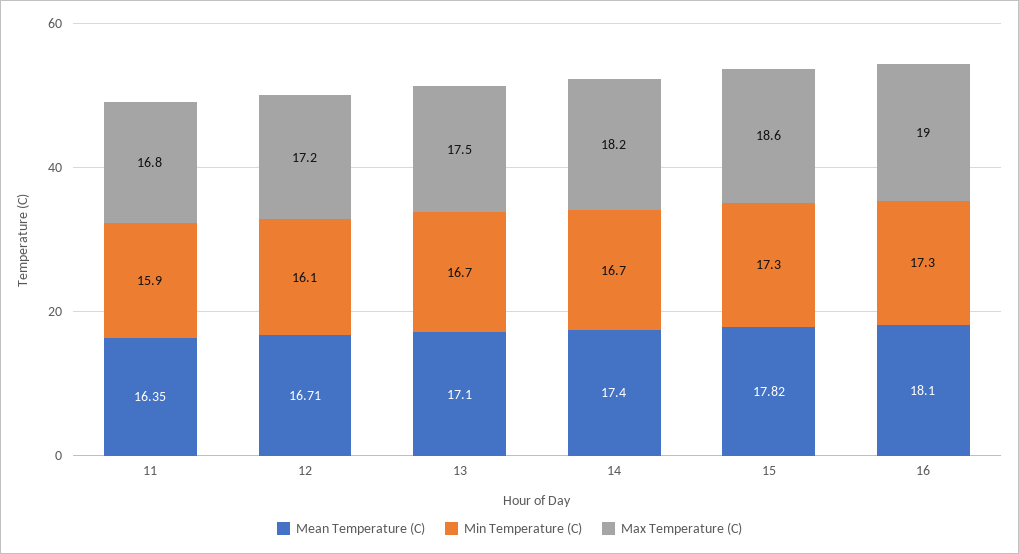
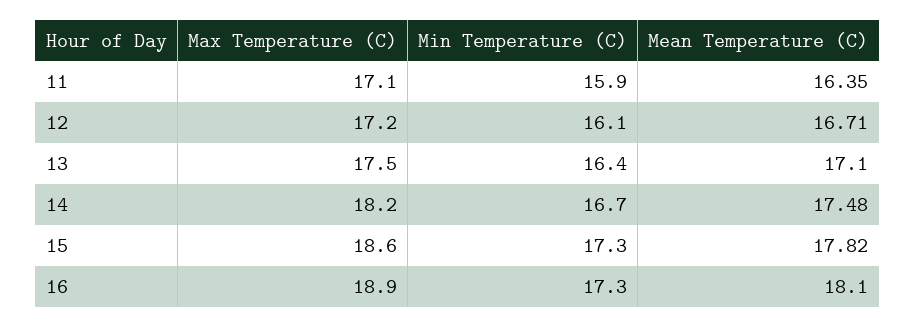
  {
    "Mean Temperature (C)": {
      "11": 16.35,
      "12": 16.71,
      "13": 17.1,
-     "14": 17.4,
+     "14": 17.48,
      "15": 17.82,
      "16": 18.1
    },
    "Min Temperature (C)": {
      "11": 15.9,
      "12": 16.1,
-     "13": 16.7,
+     "13": 16.4,
      "14": 16.7,
      "15": 17.3,
      "16": 17.3
    },
    "Max Temperature (C)": {
-     "11": 16.8,
+     "11": 17.1,
      "12": 17.2,
      "13": 17.5,
      "14": 18.2,
      "15": 18.6,
-     "16": 19
+     "16": 18.9
    }
  }

